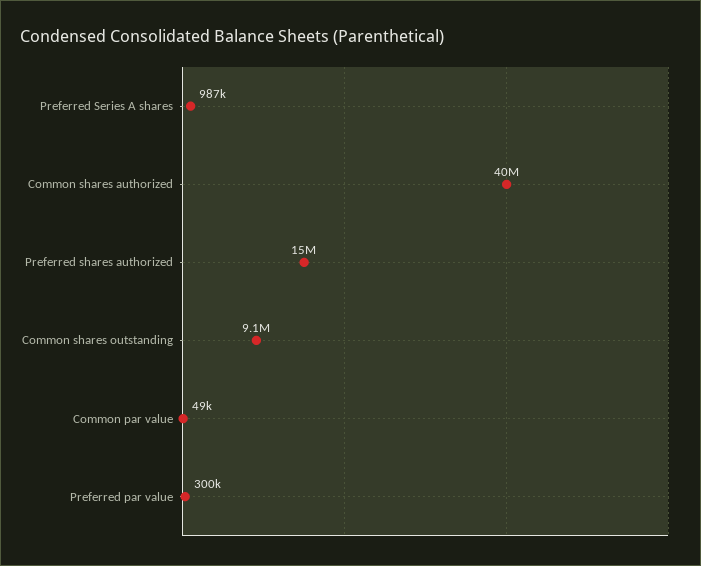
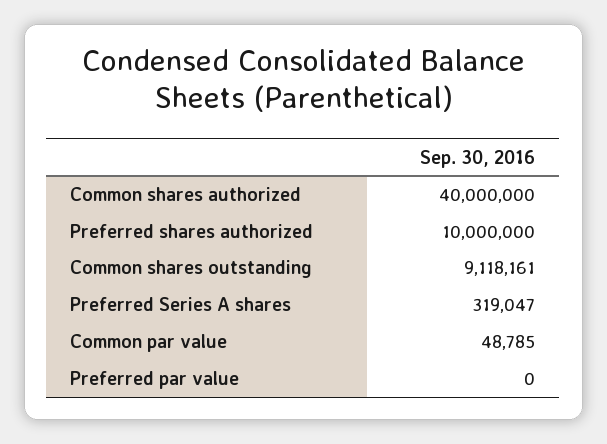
  {
-   "Preferred Series A shares": 987000,
+   "Preferred Series A shares": 319047,
    "Common shares authorized": 40000000,
-   "Preferred shares authorized": 15000000,
+   "Preferred shares authorized": 10000000,
    "Common shares outstanding": 9118161,
    "Common par value": 48785,
-   "Preferred par value": 300000
+   "Preferred par value": 0
  }

